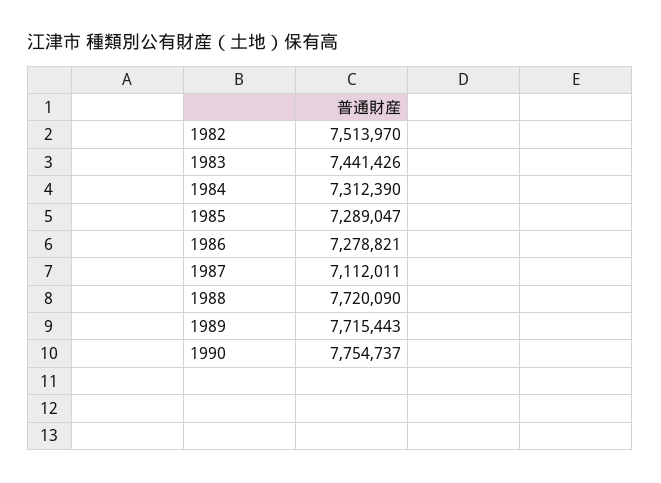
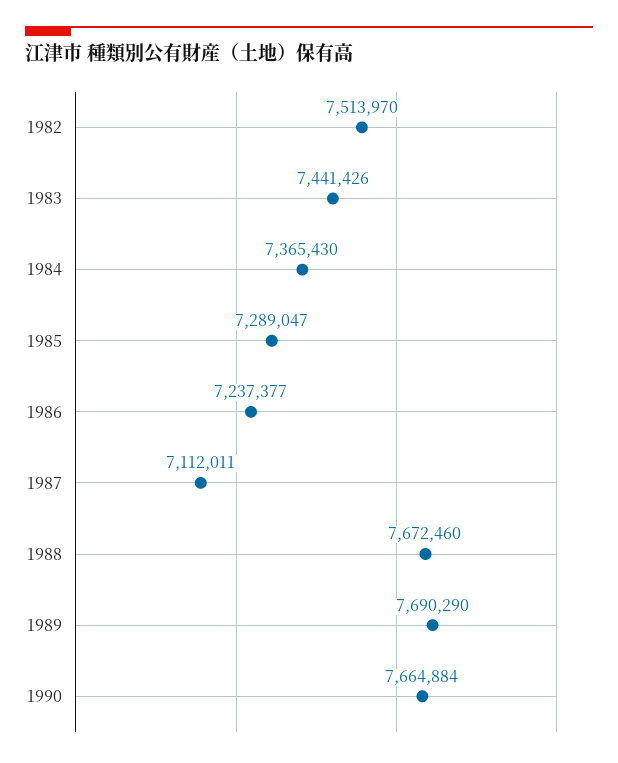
  {
    "1982": 7513970,
    "1983": 7441426,
-   "1984": 7312390,
+   "1984": 7365430,
    "1985": 7289047,
-   "1986": 7278821,
+   "1986": 7237377,
    "1987": 7112011,
-   "1988": 7720090,
+   "1988": 7672460,
-   "1989": 7715443,
+   "1989": 7690290,
-   "1990": 7754737
+   "1990": 7664884
  }

